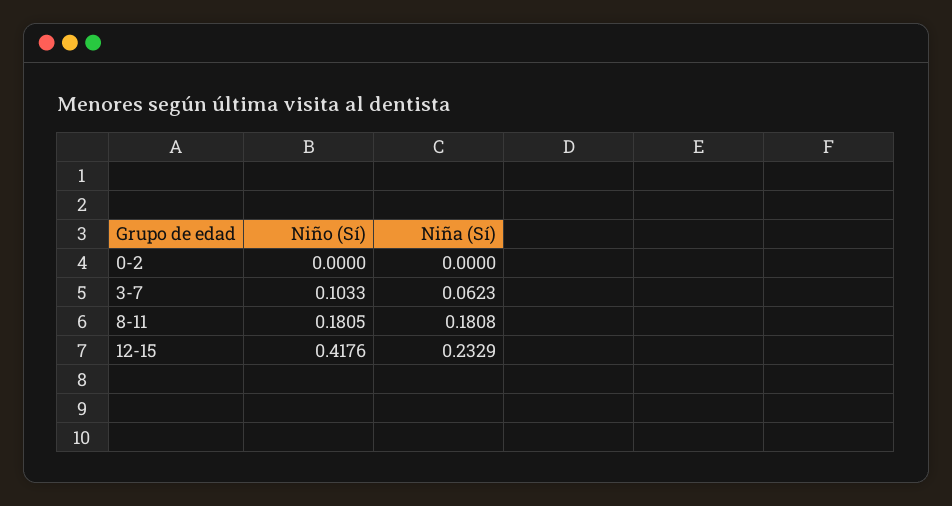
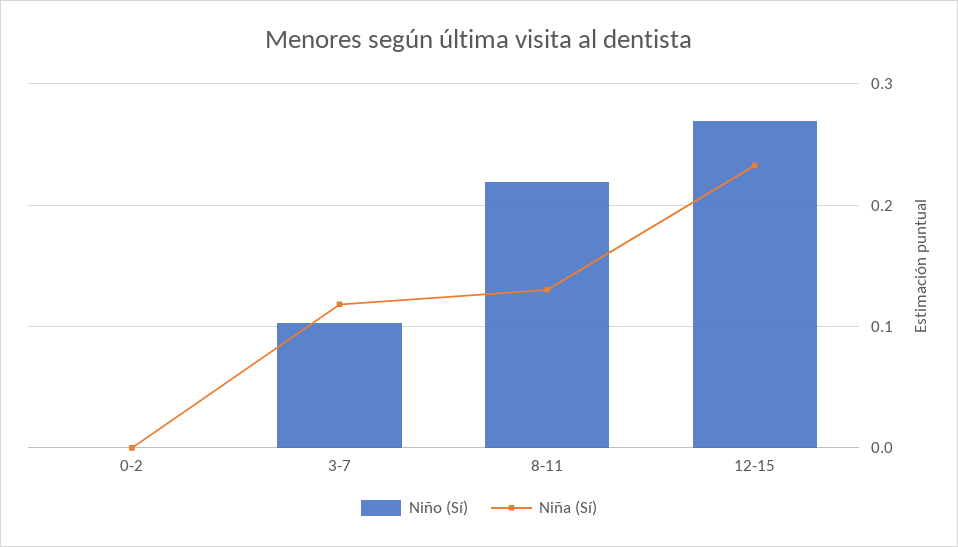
  {
    "Niño (Sí)": {
      "0-2": 0,
      "3-7": 0.1033,
-     "8-11": 0.1805,
+     "8-11": 0.22,
-     "12-15": 0.4176
+     "12-15": 0.27
    },
    "Niña (Sí)": {
      "0-2": 0,
-     "3-7": 0.0623,
+     "3-7": 0.12,
-     "8-11": 0.1808,
+     "8-11": 0.13,
      "12-15": 0.2329
    }
  }

